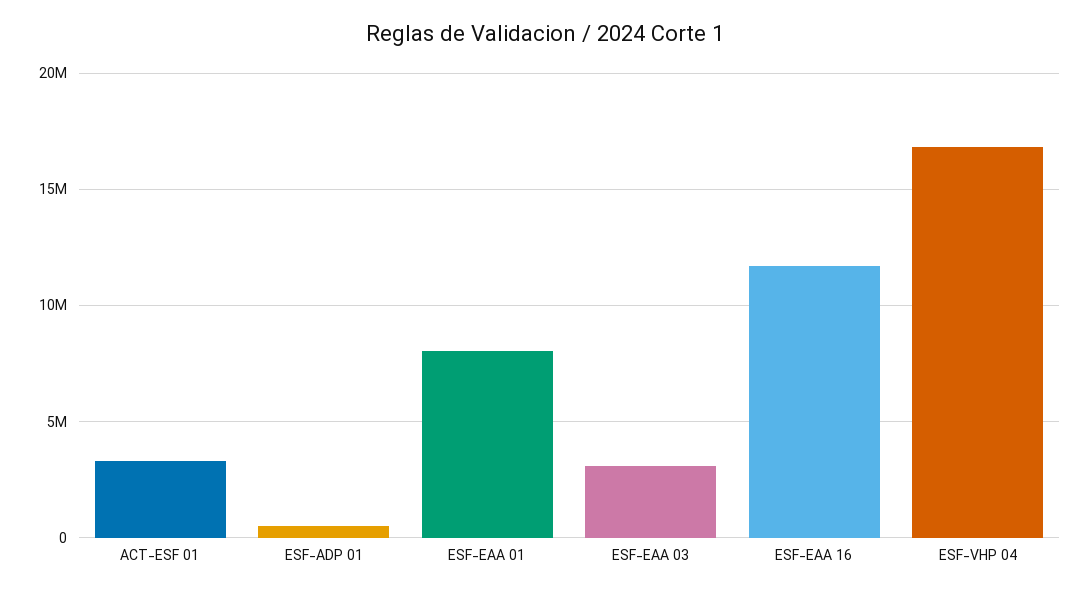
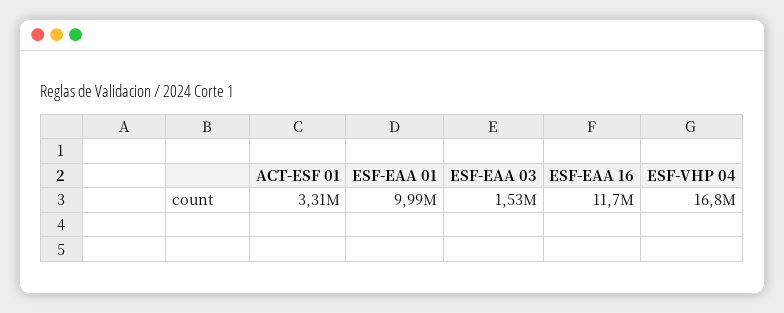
  {
    "ACT-ESF 01": 3310000,
-   "ESF-ADP 01": 500000,
-   "ESF-EAA 01": 8000000,
+   "ESF-EAA 01": 9990000,
-   "ESF-EAA 03": 3000000,
+   "ESF-EAA 03": 1530000,
    "ESF-EAA 16": 11700000,
    "ESF-VHP 04": 16800000
  }

